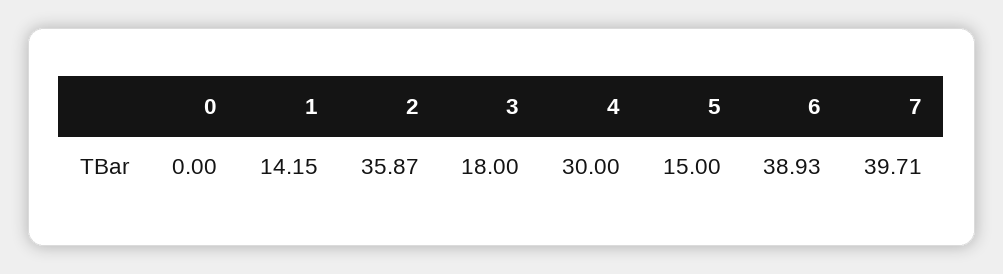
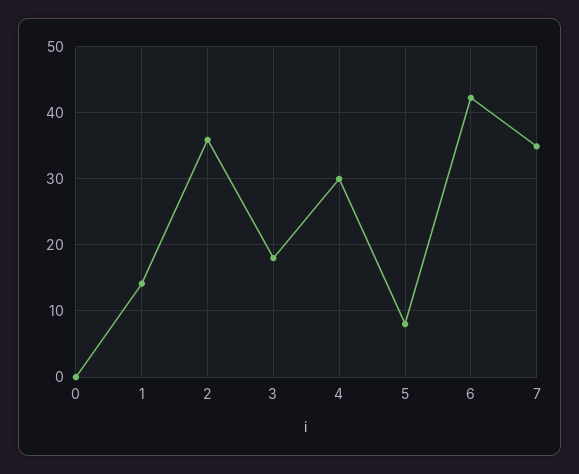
  {
    "0": 0,
    "1": 14.15,
    "2": 35.87,
    "3": 18,
    "4": 30,
-   "5": 15,
+   "5": 8,
-   "6": 38.93,
+   "6": 42,
-   "7": 39.71
+   "7": 35
  }

